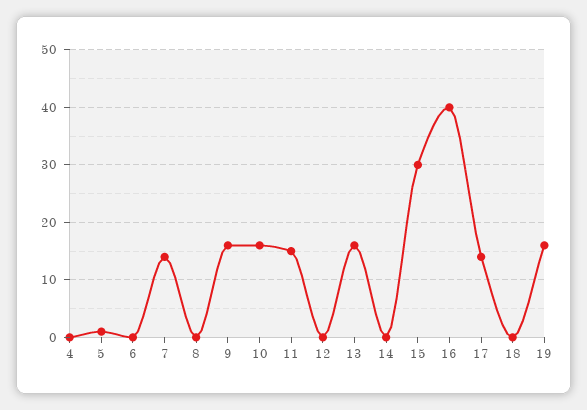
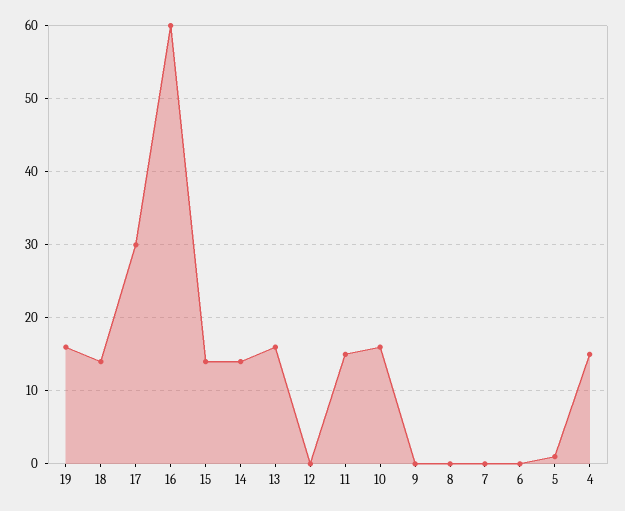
  {
-   "4": 0,
+   "4": 15,
    "5": 1,
    "6": 0,
-   "7": 15,
+   "7": 0,
    "8": 0,
-   "9": 15,
+   "9": 0,
    "10": 16,
    "11": 15,
    "12": 0,
    "13": 16,
-   "14": 0,
+   "14": 14,
-   "15": 30,
+   "15": 14,
-   "16": 40,
+   "16": 60,
-   "17": 15,
+   "17": 30,
-   "18": 0,
+   "18": 14,
    "19": 16
  }

